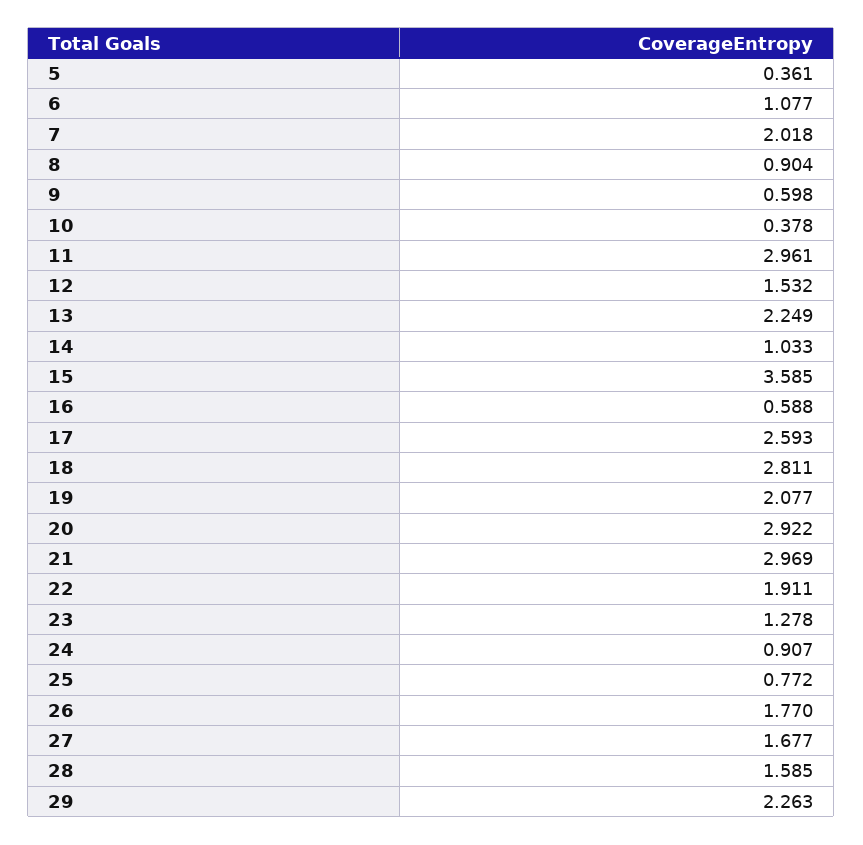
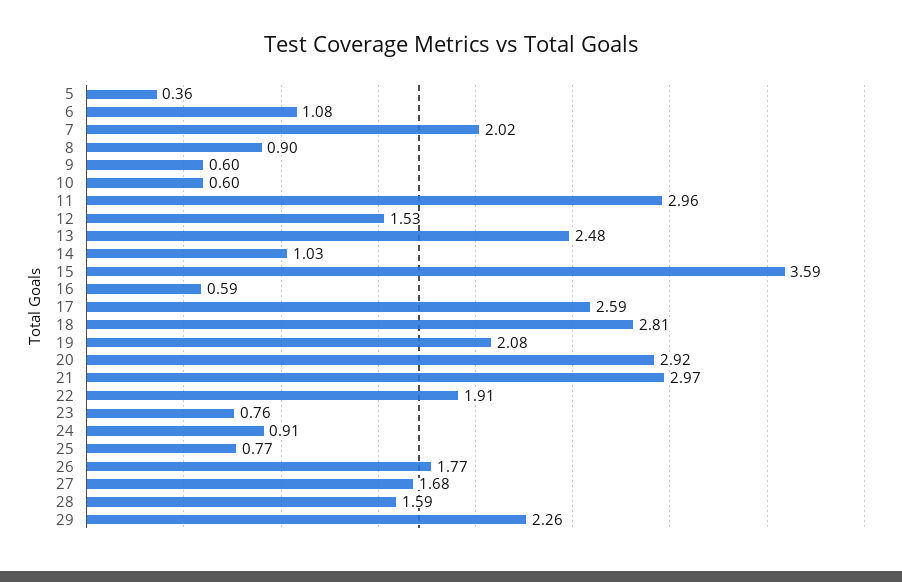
  {
    "5": 0.361,
    "6": 1.077,
    "7": 2.018,
    "8": 0.904,
    "9": 0.598,
-   "10": 0.378,
+   "10": 0.6,
    "11": 2.961,
    "12": 1.532,
-   "13": 2.249,
+   "13": 2.48,
    "14": 1.033,
    "15": 3.585,
    "16": 0.588,
    "17": 2.593,
    "18": 2.811,
    "19": 2.077,
    "20": 2.922,
    "21": 2.969,
    "22": 1.911,
-   "23": 1.278,
+   "23": 0.76,
    "24": 0.907,
    "25": 0.772,
    "26": 1.77,
    "27": 1.677,
    "28": 1.585,
    "29": 2.263
  }

